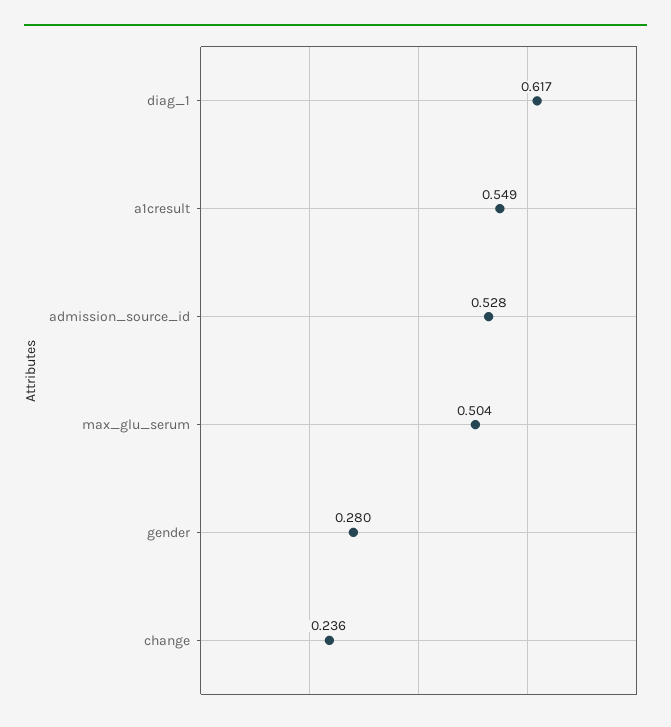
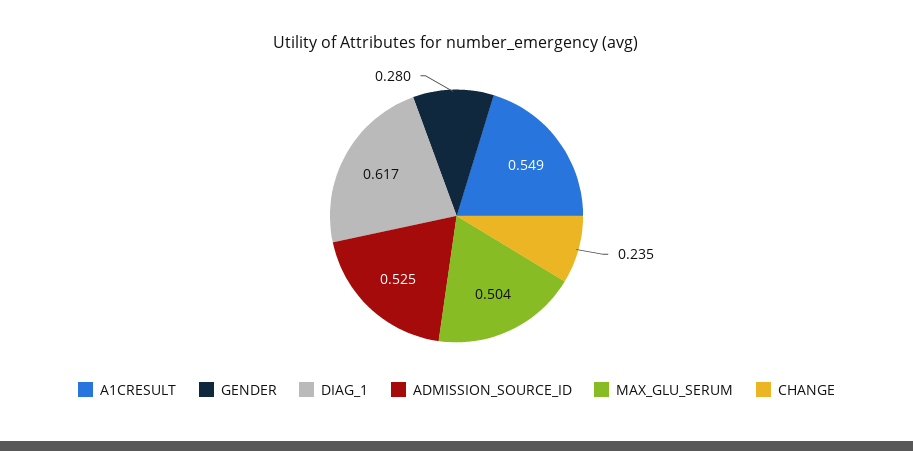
  {
    "diag_1": 0.617,
    "a1cresult": 0.549,
-   "admission_source_id": 0.528,
+   "admission_source_id": 0.525,
    "max_glu_serum": 0.504,
    "gender": 0.28,
-   "change": 0.236
+   "change": 0.235
  }

